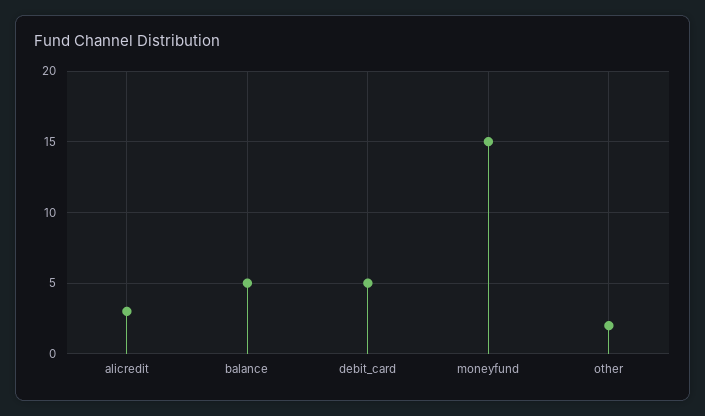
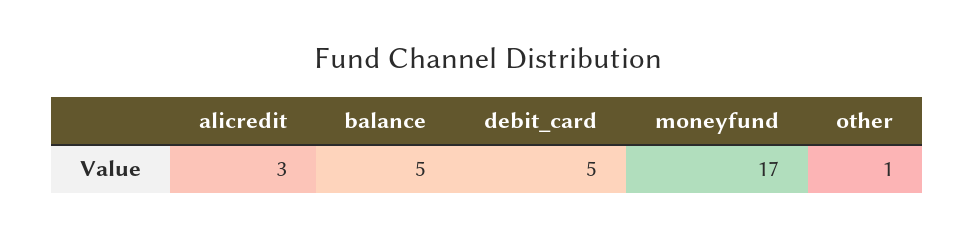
  {
    "alicredit": 3,
    "balance": 5,
    "debit_card": 5,
-   "moneyfund": 15,
+   "moneyfund": 17,
-   "other": 2
+   "other": 1
  }

